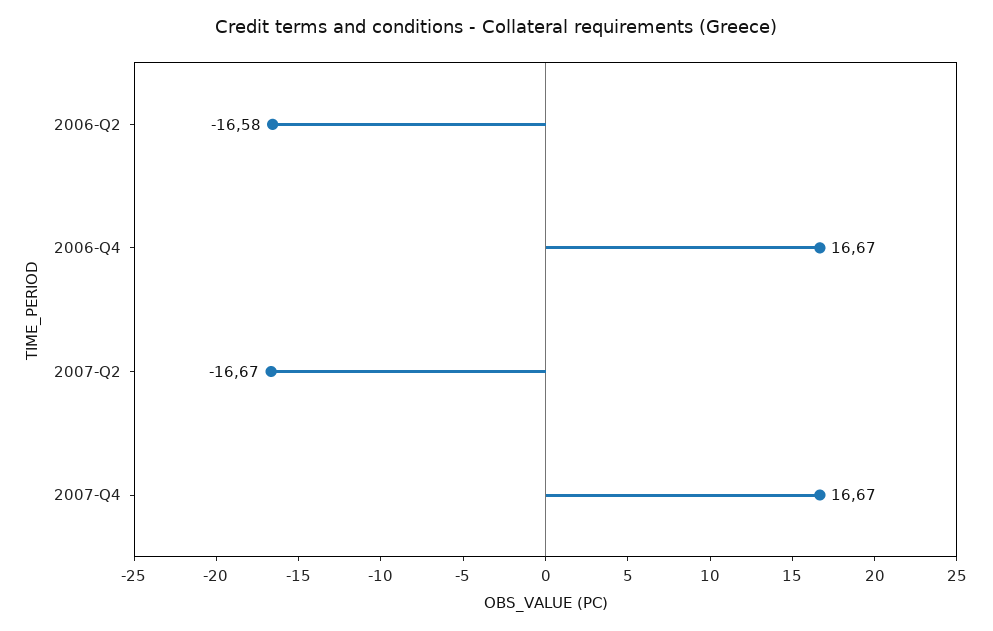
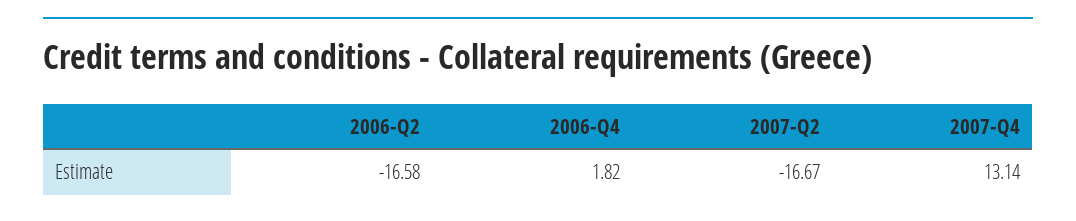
  {
    "2006-Q2": -16.58,
-   "2006-Q4": 16.67,
+   "2006-Q4": 1.82,
    "2007-Q2": -16.67,
-   "2007-Q4": 16.67
+   "2007-Q4": 13.14
  }

